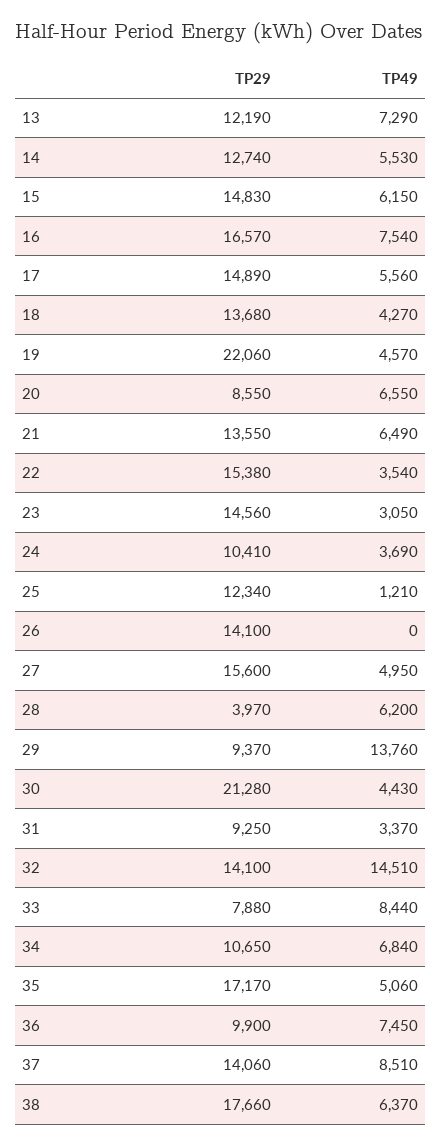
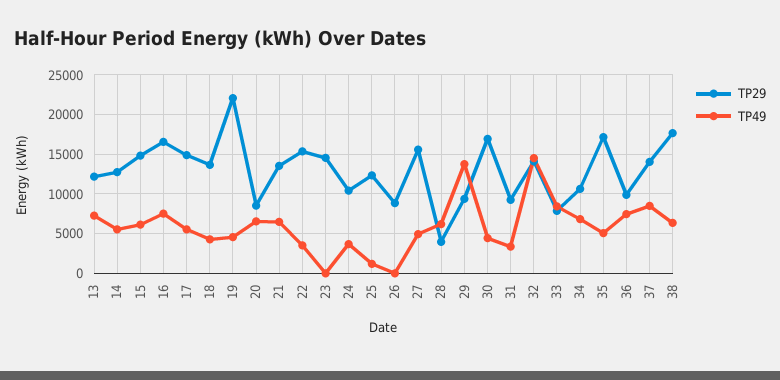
  {
    "TP29": {
      "13": 12190,
      "14": 12740,
      "15": 14830,
      "16": 16570,
      "17": 14890,
      "18": 13680,
      "19": 22060,
      "20": 8550,
      "21": 13550,
      "22": 15380,
      "23": 14560,
      "24": 10410,
      "25": 12340,
-     "26": 14100,
+     "26": 9000,
      "27": 15600,
      "28": 3970,
      "29": 9370,
-     "30": 21280,
+     "30": 17000,
      "31": 9250,
      "32": 14100,
      "33": 7880,
      "34": 10650,
      "35": 17170,
      "36": 9900,
      "37": 14060,
      "38": 17660
    },
    "TP49": {
      "13": 7290,
      "14": 5530,
      "15": 6150,
      "16": 7540,
      "17": 5560,
      "18": 4270,
      "19": 4570,
      "20": 6550,
      "21": 6490,
      "22": 3540,
-     "23": 3050,
+     "23": 0,
      "24": 3690,
      "25": 1210,
      "26": 0,
      "27": 4950,
      "28": 6200,
      "29": 13760,
      "30": 4430,
      "31": 3370,
      "32": 14510,
      "33": 8440,
      "34": 6840,
      "35": 5060,
      "36": 7450,
      "37": 8510,
      "38": 6370
    }
  }

